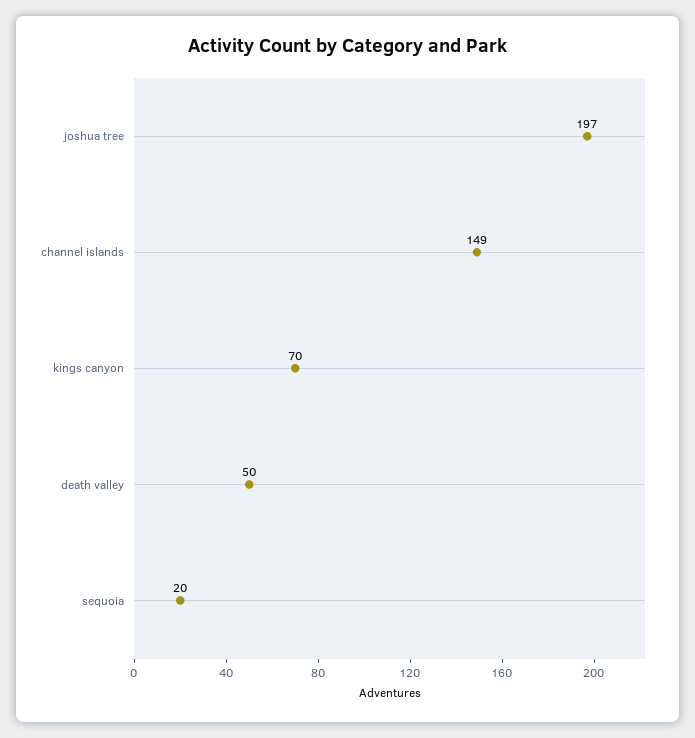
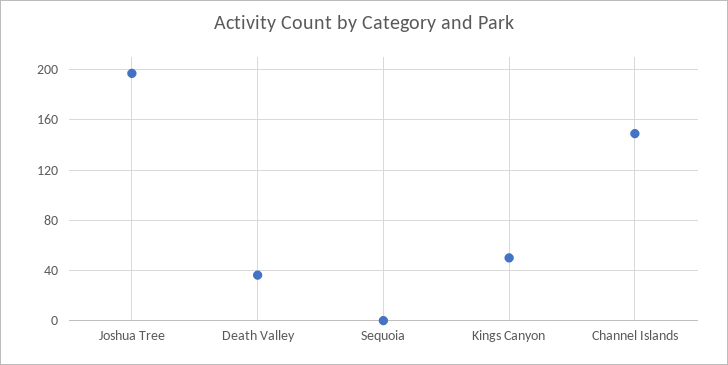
  {
    "joshua tree": 197,
    "channel islands": 149,
-   "kings canyon": 70,
+   "kings canyon": 50,
-   "death valley": 50,
+   "death valley": 35,
-   "sequoia": 20
+   "sequoia": 0
  }

